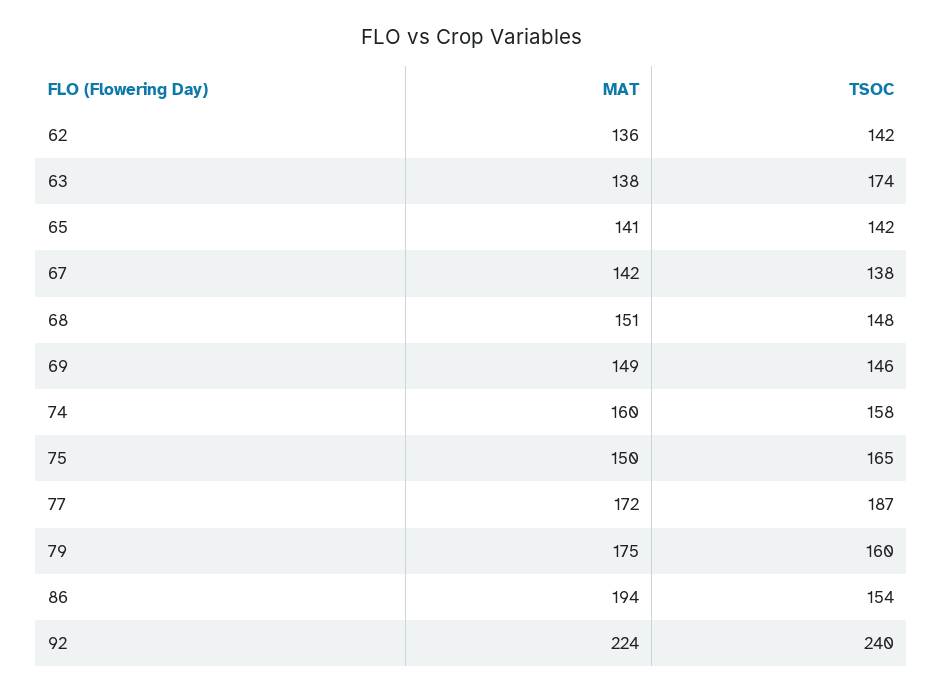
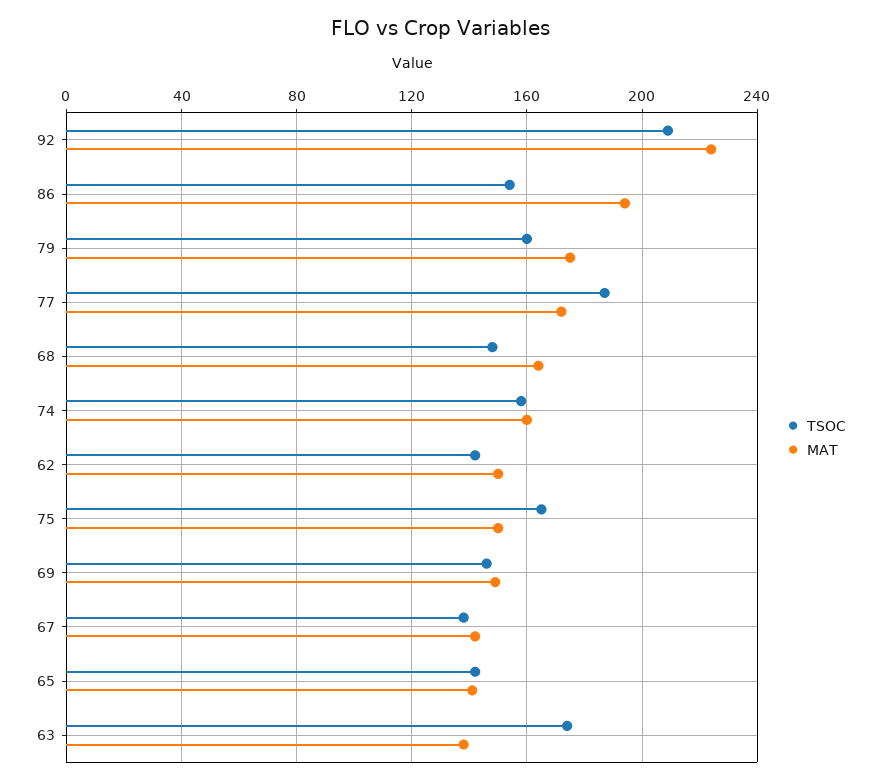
  {
    "MAT": {
-     "62": 136,
+     "62": 150,
      "63": 138,
      "65": 141,
      "67": 142,
-     "68": 151,
+     "68": 165,
      "69": 149,
      "74": 160,
      "75": 150,
      "77": 172,
      "79": 175,
      "86": 194,
      "92": 224
    },
    "TSOC": {
      "62": 142,
      "63": 174,
      "65": 142,
      "67": 138,
      "68": 148,
      "69": 146,
      "74": 158,
      "75": 165,
      "77": 187,
      "79": 160,
      "86": 154,
-     "92": 240
+     "92": 210
    }
  }

